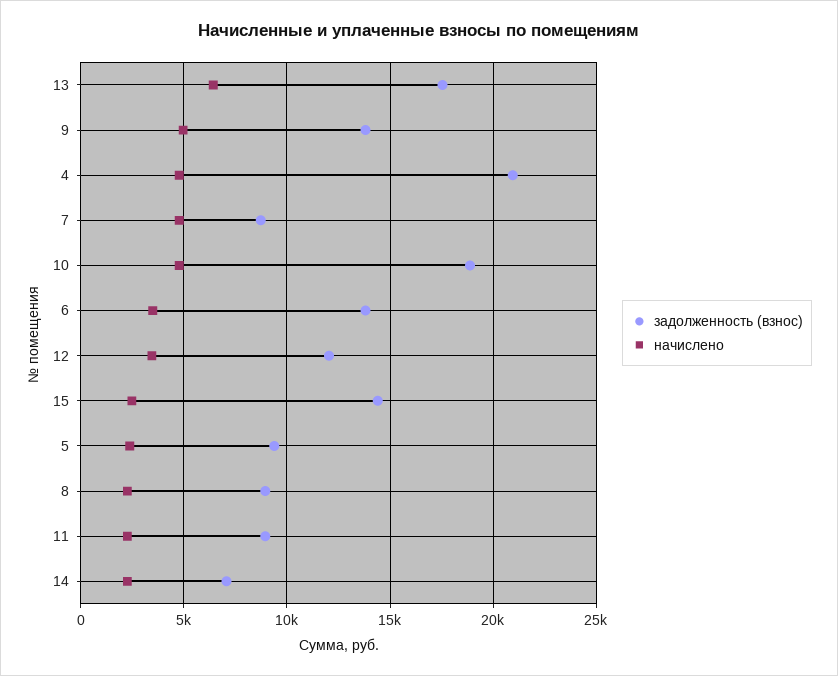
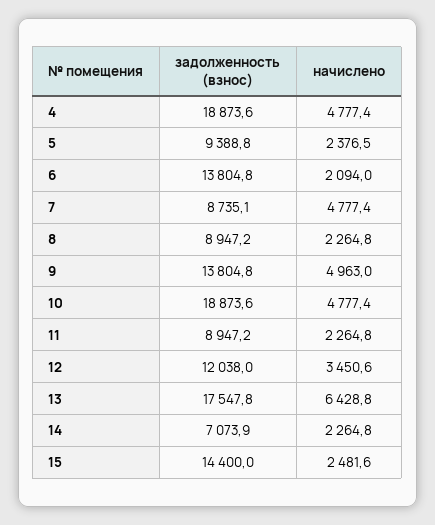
  {
    "задолженность (взнос)": {
      "13": 17547.8,
      "9": 13804.8,
-     "4": 21000,
+     "4": 18873.6,
      "7": 8735.1,
      "10": 18873.6,
      "6": 13804.8,
      "12": 12038,
      "15": 14400,
      "5": 9388.8,
      "8": 8947.2,
      "11": 8947.2,
      "14": 7073.9
    },
    "начислено": {
      "13": 6428.8,
      "9": 4963,
      "4": 4777.4,
      "7": 4777.4,
      "10": 4777.4,
-     "6": 3500,
+     "6": 2094,
      "12": 3450.6,
      "15": 2481.6,
      "5": 2376.5,
      "8": 2264.8,
      "11": 2264.8,
      "14": 2264.8
    }
  }

